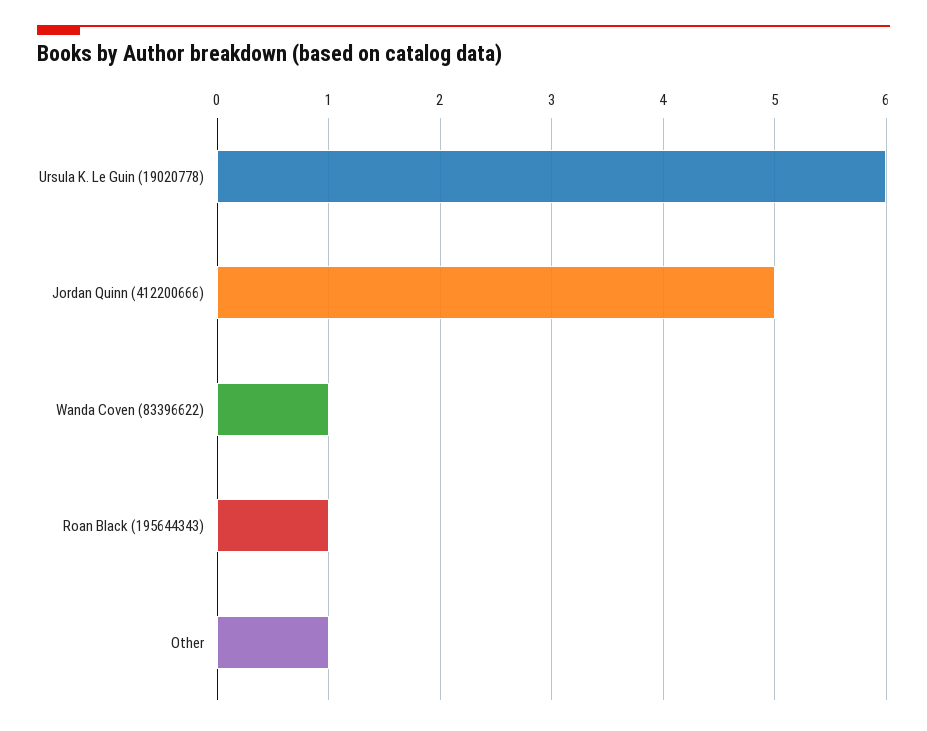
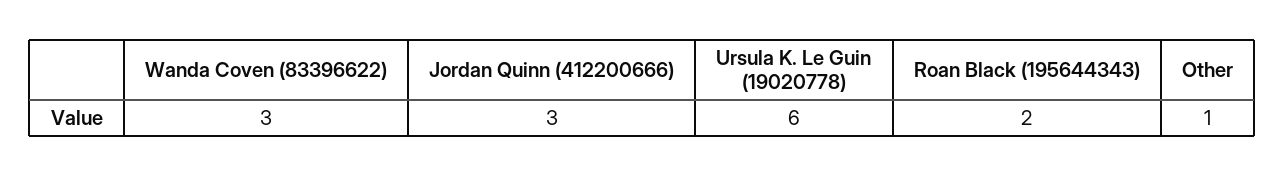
  {
    "Ursula K. Le Guin (19020778)": 6,
-   "Jordan Quinn (412200666)": 5,
+   "Jordan Quinn (412200666)": 3,
-   "Wanda Coven (83396622)": 1,
+   "Wanda Coven (83396622)": 3,
-   "Roan Black (195644343)": 1,
+   "Roan Black (195644343)": 2,
    "Other": 1
  }

